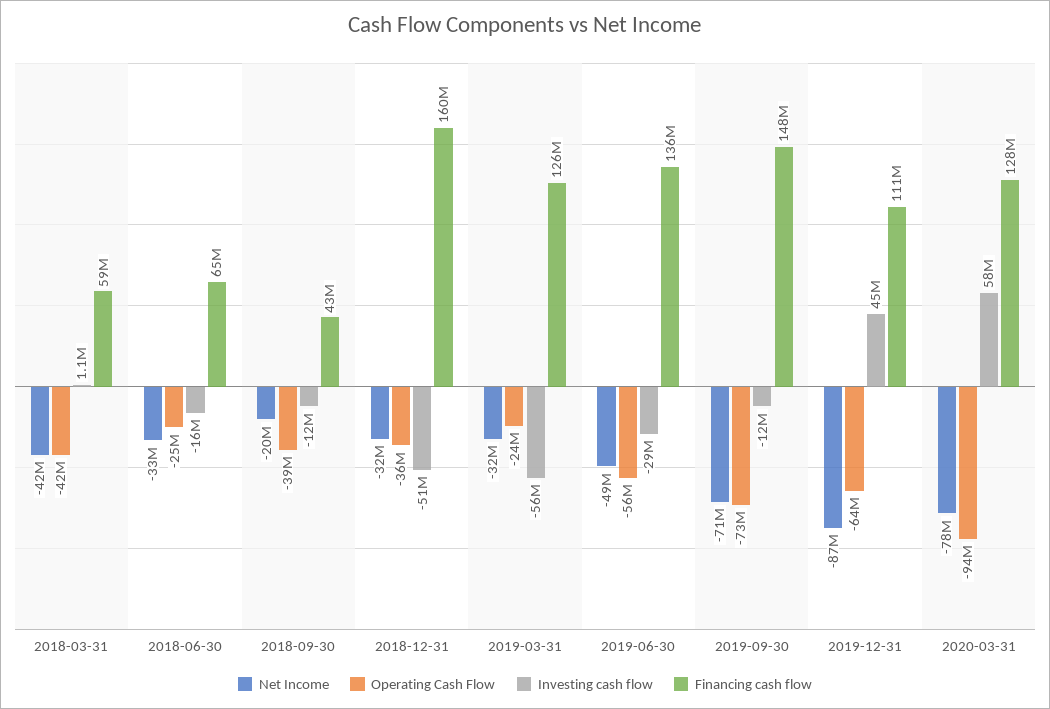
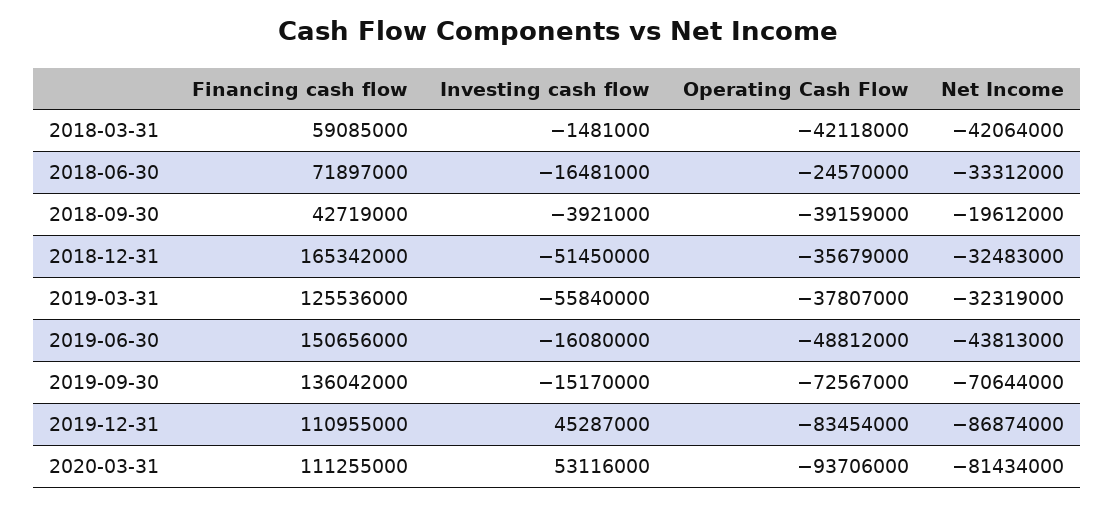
  {
    "Net Income": {
      "2018-03-31": -42064000,
      "2018-06-30": -33312000,
      "2018-09-30": -19612000,
      "2018-12-31": -32483000,
      "2019-03-31": -32319000,
-     "2019-06-30": -49000000,
+     "2019-06-30": -43813000,
      "2019-09-30": -70644000,
      "2019-12-31": -86874000,
-     "2020-03-31": -78000000
+     "2020-03-31": -81434000
    },
    "Operating Cash Flow": {
      "2018-03-31": -42118000,
      "2018-06-30": -24570000,
      "2018-09-30": -39159000,
      "2018-12-31": -35679000,
-     "2019-03-31": -24000000,
+     "2019-03-31": -37807000,
-     "2019-06-30": -56000000,
+     "2019-06-30": -48812000,
      "2019-09-30": -72567000,
-     "2019-12-31": -64000000,
+     "2019-12-31": -83454000,
      "2020-03-31": -93706000
    },
    "Investing cash flow": {
-     "2018-03-31": 1100000,
+     "2018-03-31": -1481000,
      "2018-06-30": -16481000,
-     "2018-09-30": -12000000,
+     "2018-09-30": -3921000,
      "2018-12-31": -51450000,
      "2019-03-31": -55840000,
-     "2019-06-30": -29000000,
+     "2019-06-30": -16080000,
-     "2019-09-30": -12000000,
+     "2019-09-30": -15170000,
      "2019-12-31": 45287000,
-     "2020-03-31": 58000000
+     "2020-03-31": 53116000
    },
    "Financing cash flow": {
      "2018-03-31": 59085000,
-     "2018-06-30": 65000000,
+     "2018-06-30": 71897000,
      "2018-09-30": 42719000,
-     "2018-12-31": 160000000,
+     "2018-12-31": 165342000,
      "2019-03-31": 125536000,
-     "2019-06-30": 136000000,
+     "2019-06-30": 150656000,
-     "2019-09-30": 148000000,
+     "2019-09-30": 136042000,
      "2019-12-31": 110955000,
-     "2020-03-31": 128000000
+     "2020-03-31": 111255000
    }
  }

